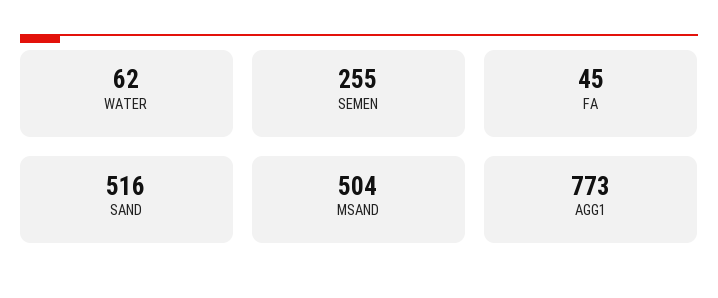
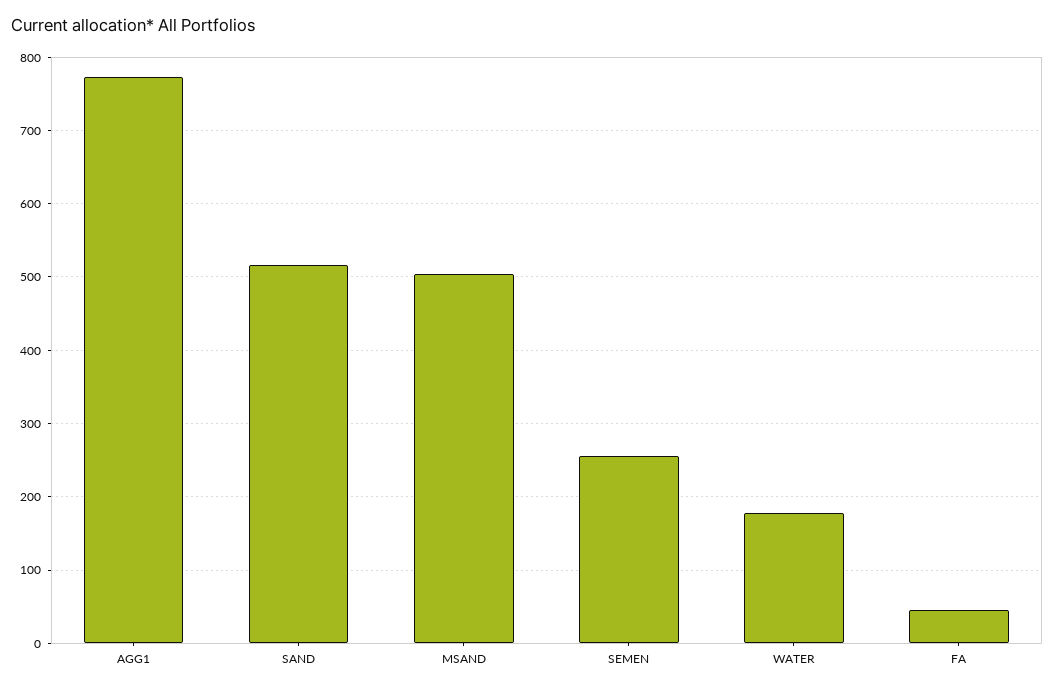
  {
-   "WATER": 62,
+   "WATER": 180,
    "SEMEN": 255,
    "FA": 45,
    "SAND": 516,
    "MSAND": 504,
    "AGG1": 773
  }

